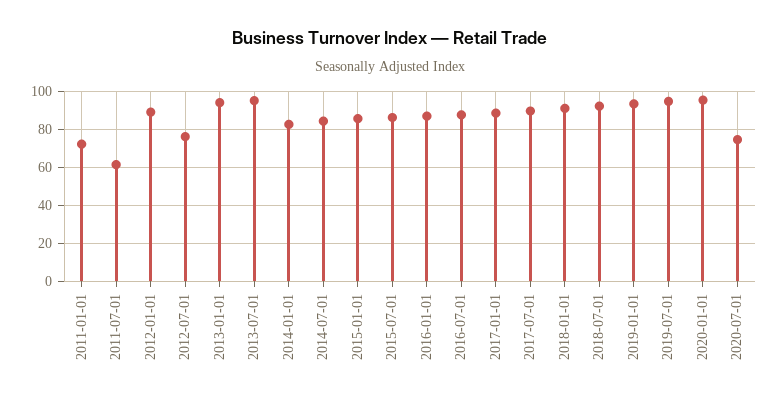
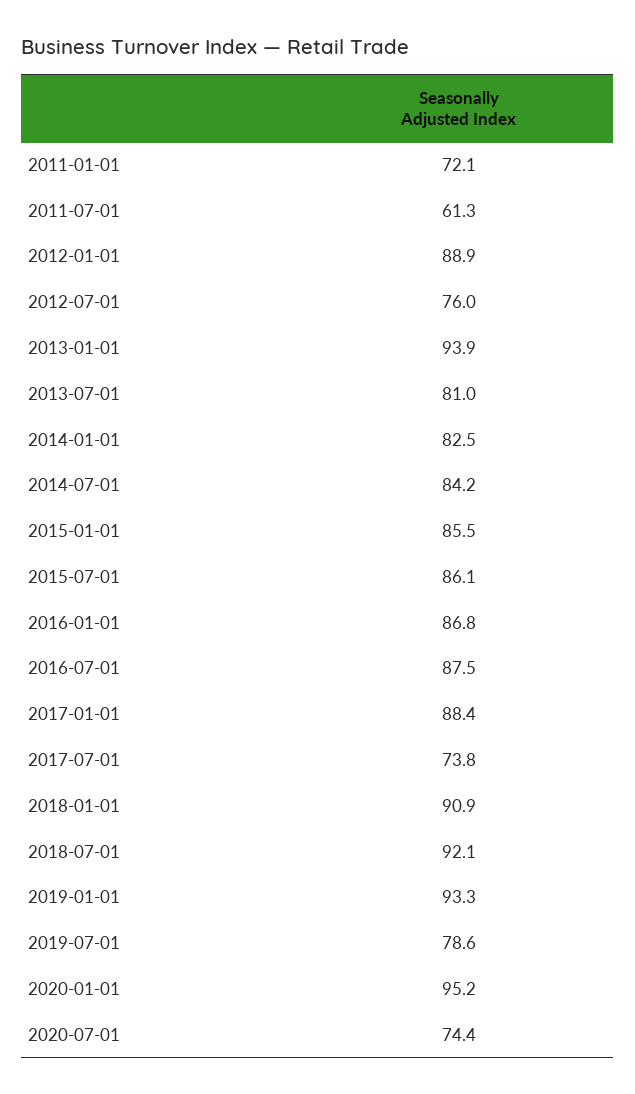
  {
    "2011-01-01": 72.1,
    "2011-07-01": 61.3,
    "2012-01-01": 88.9,
    "2012-07-01": 76,
    "2013-01-01": 93.9,
-   "2013-07-01": 95,
+   "2013-07-01": 81,
    "2014-01-01": 82.5,
    "2014-07-01": 84.2,
    "2015-01-01": 85.5,
    "2015-07-01": 86.1,
    "2016-01-01": 86.8,
    "2016-07-01": 87.5,
    "2017-01-01": 88.4,
-   "2017-07-01": 90,
+   "2017-07-01": 73.8,
    "2018-01-01": 90.9,
    "2018-07-01": 92.1,
    "2019-01-01": 93.3,
-   "2019-07-01": 95,
+   "2019-07-01": 78.6,
    "2020-01-01": 95.2,
    "2020-07-01": 74.4
  }

